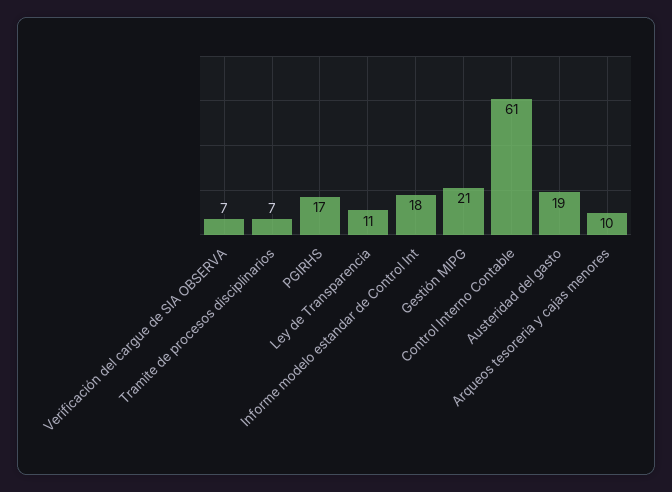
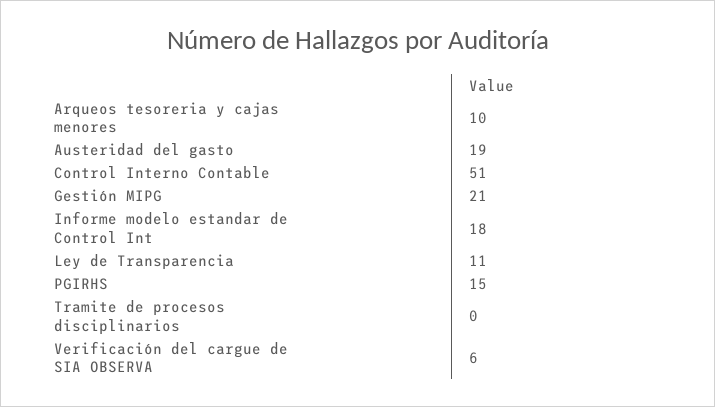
  {
-   "Verificación del cargue de SIA OBSERVA": 7,
+   "Verificación del cargue de SIA OBSERVA": 6,
-   "Tramite de procesos disciplinarios": 7,
+   "Tramite de procesos disciplinarios": 0,
-   "PGIRHS": 17,
+   "PGIRHS": 15,
    "Ley de Transparencia": 11,
    "Informe modelo estandar de Control Int": 18,
    "Gestión MIPG": 21,
-   "Control Interno Contable": 61,
+   "Control Interno Contable": 51,
    "Austeridad del gasto": 19,
    "Arqueos tesoreria y cajas menores": 10
  }

